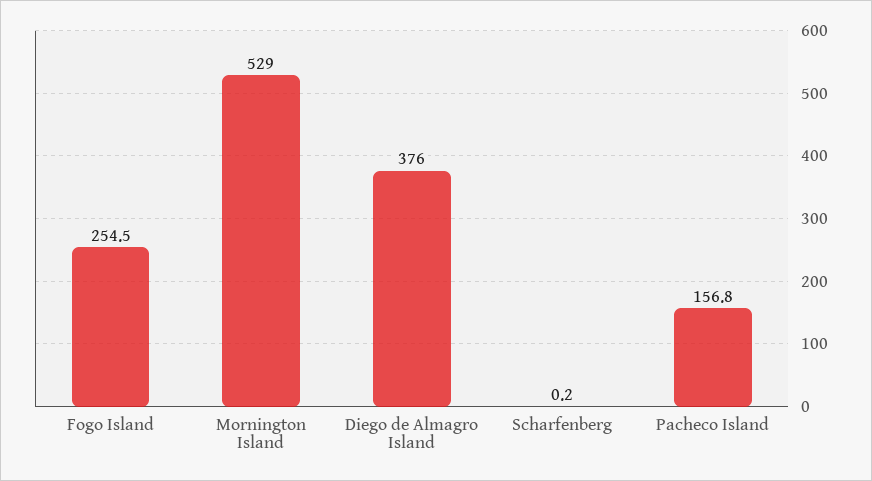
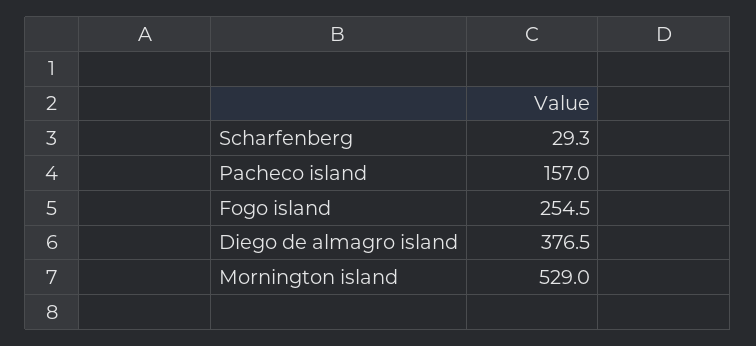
  {
    "Fogo Island": 254.5,
    "Mornington Island": 529,
-   "Diego de Almagro Island": 376,
+   "Diego de Almagro Island": 376.5,
-   "Scharfenberg": 0.2,
+   "Scharfenberg": 29.3,
-   "Pacheco Island": 156.8
+   "Pacheco Island": 157
  }

